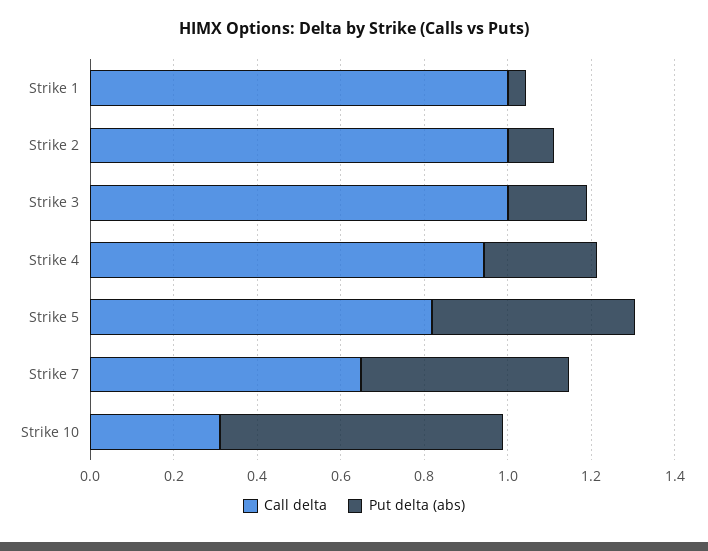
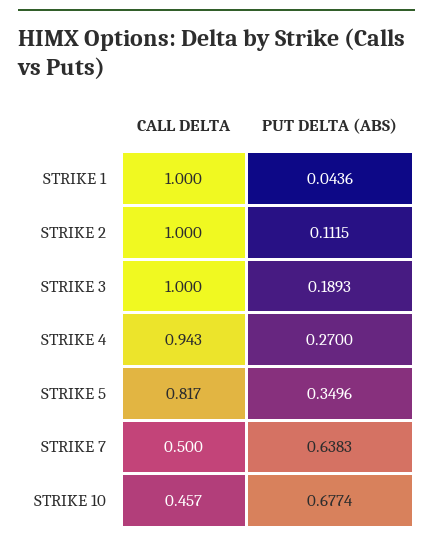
  {
    "Call delta": {
      "Strike 1": 1,
      "Strike 2": 1,
      "Strike 3": 1,
      "Strike 4": 0.943,
      "Strike 5": 0.817,
-     "Strike 7": 0.65,
+     "Strike 7": 0.5,
-     "Strike 10": 0.3
+     "Strike 10": 0.457
    },
    "Put delta (abs)": {
      "Strike 1": 0.0436,
      "Strike 2": 0.1115,
      "Strike 3": 0.1893,
      "Strike 4": 0.27,
-     "Strike 5": 0.5,
+     "Strike 5": 0.3496,
-     "Strike 7": 0.5,
+     "Strike 7": 0.6383,
      "Strike 10": 0.6774
    }
  }

